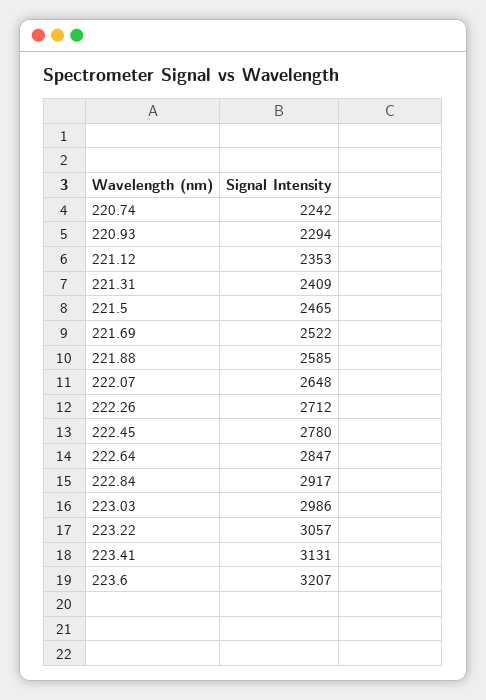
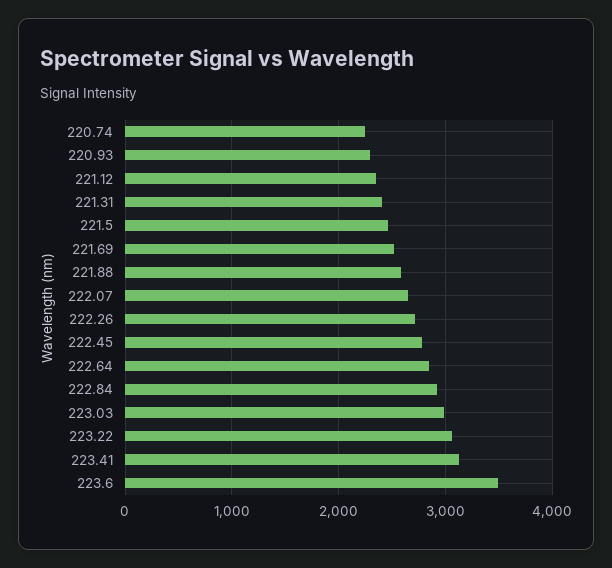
  {
    "220.74": 2242,
    "220.93": 2294,
    "221.12": 2353,
    "221.31": 2409,
    "221.5": 2465,
    "221.69": 2522,
    "221.88": 2585,
    "222.07": 2648,
    "222.26": 2712,
    "222.45": 2780,
    "222.64": 2847,
    "222.84": 2917,
    "223.03": 2986,
    "223.22": 3057,
    "223.41": 3131,
-   "223.6": 3207
+   "223.6": 3500
  }

